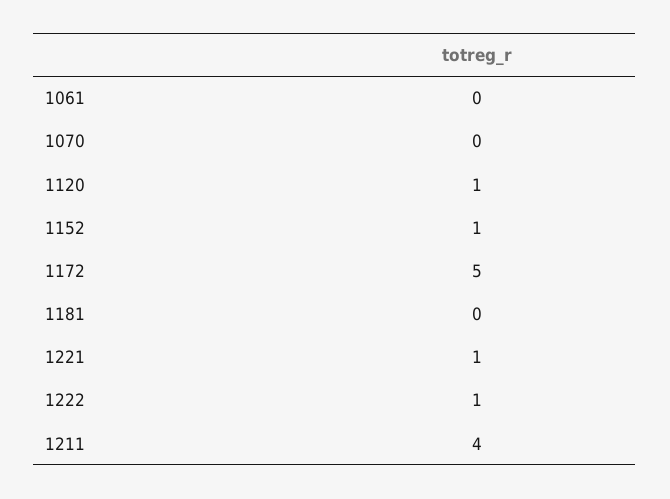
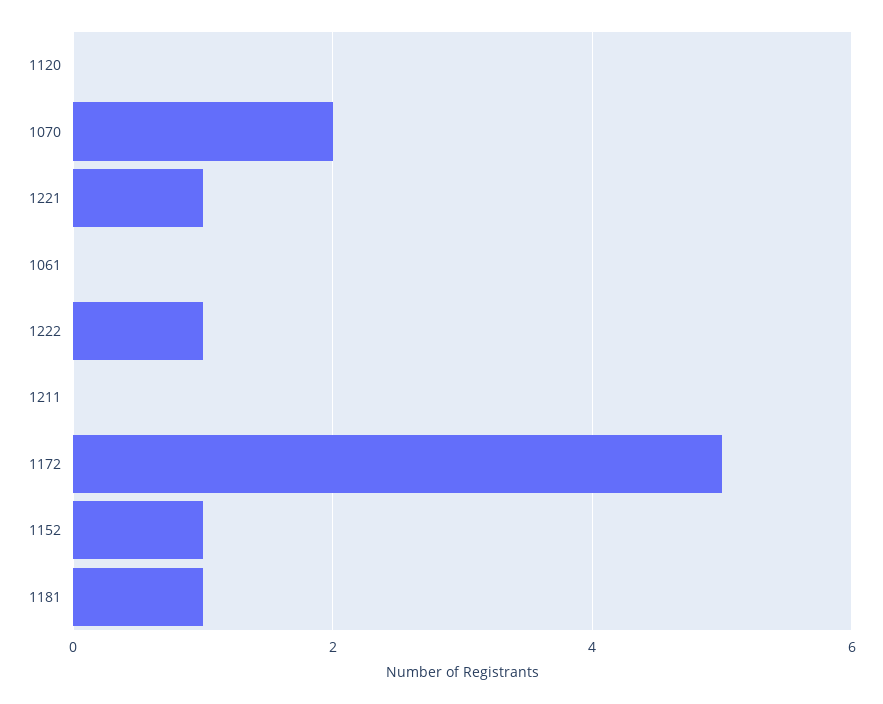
  {
    "1061": 0,
-   "1070": 0,
+   "1070": 2,
-   "1120": 1,
+   "1120": 0,
    "1152": 1,
    "1172": 5,
-   "1181": 0,
+   "1181": 1,
    "1221": 1,
    "1222": 1,
-   "1211": 4
+   "1211": 0
  }

